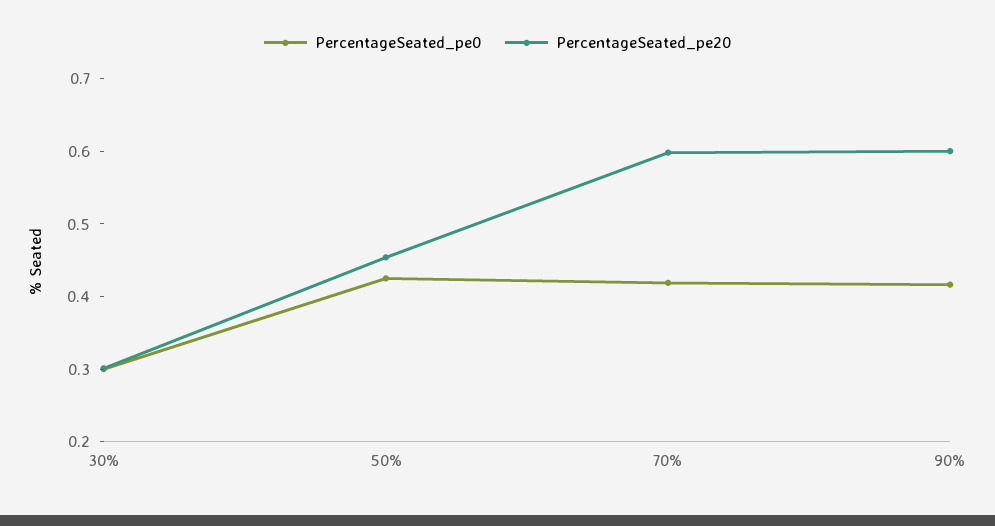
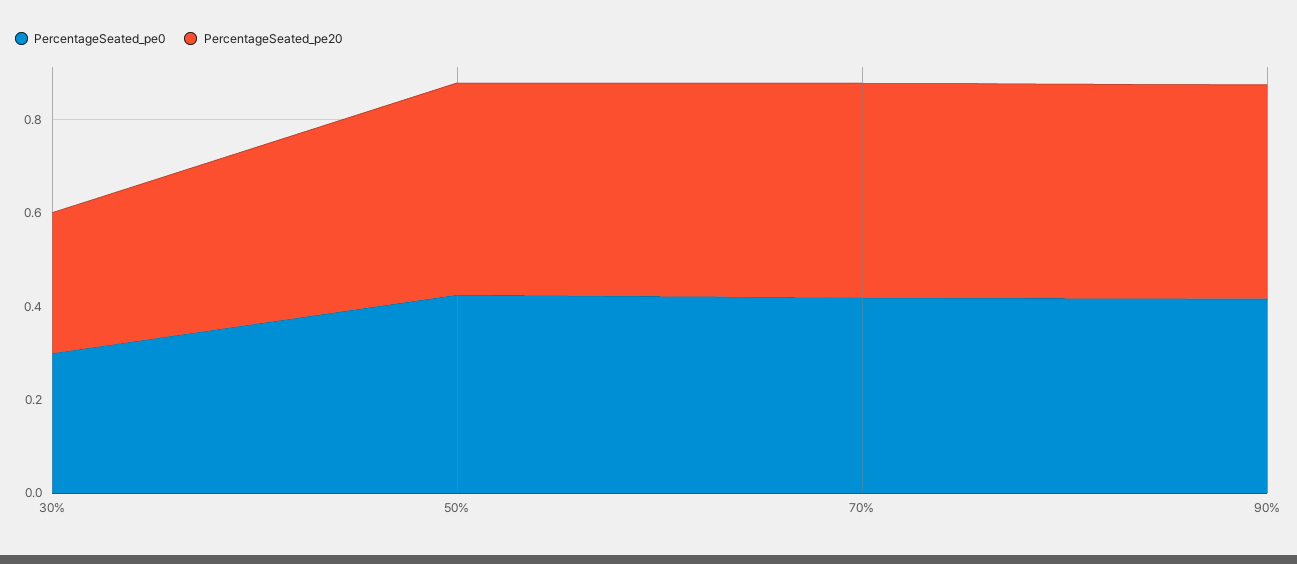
  {
    "PercentageSeated_pe0": {
      "30%": 0.3,
      "50%": 0.42,
      "70%": 0.42,
      "90%": 0.42
    },
    "PercentageSeated_pe20": {
      "30%": 0.3,
      "50%": 0.46,
-     "70%": 0.6,
+     "70%": 0.45,
-     "90%": 0.6
+     "90%": 0.45
    }
  }

